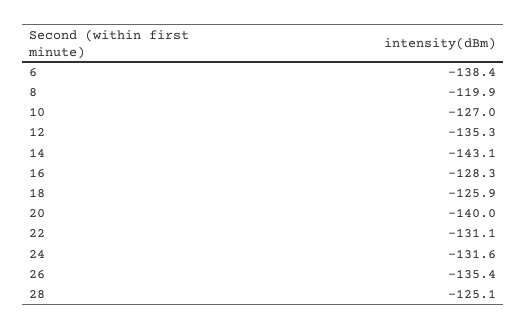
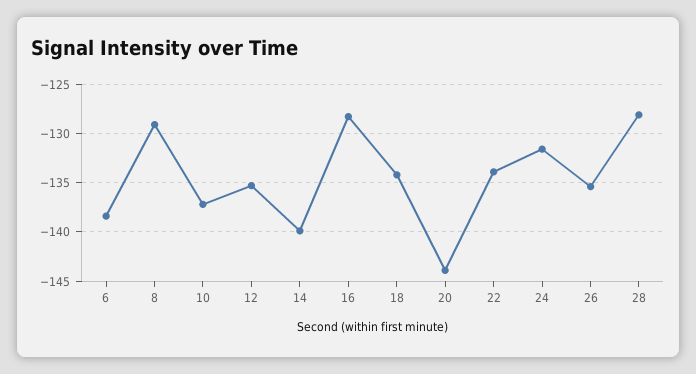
  {
    "6": -138.4,
-   "8": -119.9,
+   "8": -129,
-   "10": -127,
+   "10": -137,
    "12": -135.3,
-   "14": -143.1,
+   "14": -140,
    "16": -128.3,
-   "18": -125.9,
+   "18": -134,
-   "20": -140,
+   "20": -144,
-   "22": -131.1,
+   "22": -134,
    "24": -131.6,
    "26": -135.4,
-   "28": -125.1
+   "28": -128
  }

